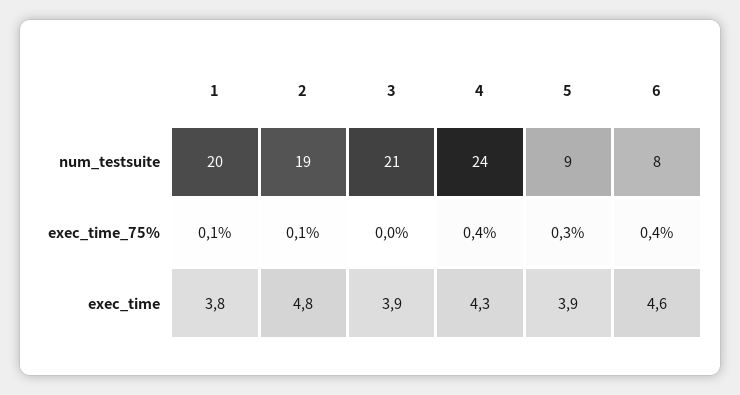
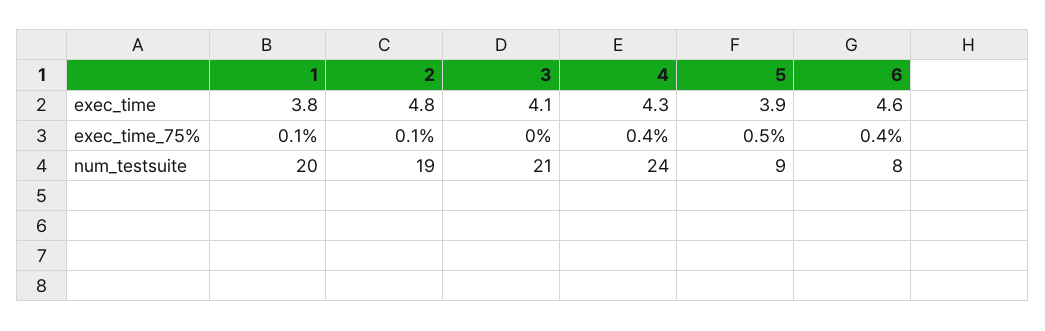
  {
    "1": {
      "num_testsuite": 20,
      "exec_time_75%": 0.1,
      "exec_time": 3.8
    },
    "2": {
      "num_testsuite": 19,
      "exec_time_75%": 0.1,
      "exec_time": 4.8
    },
    "3": {
      "num_testsuite": 21,
      "exec_time_75%": 0,
-     "exec_time": 3.9
+     "exec_time": 4.1
    },
    "4": {
      "num_testsuite": 24,
      "exec_time_75%": 0.4,
      "exec_time": 4.3
    },
    "5": {
      "num_testsuite": 9,
-     "exec_time_75%": 0.3,
+     "exec_time_75%": 0.5,
      "exec_time": 3.9
    },
    "6": {
      "num_testsuite": 8,
      "exec_time_75%": 0.4,
      "exec_time": 4.6
    }
  }

